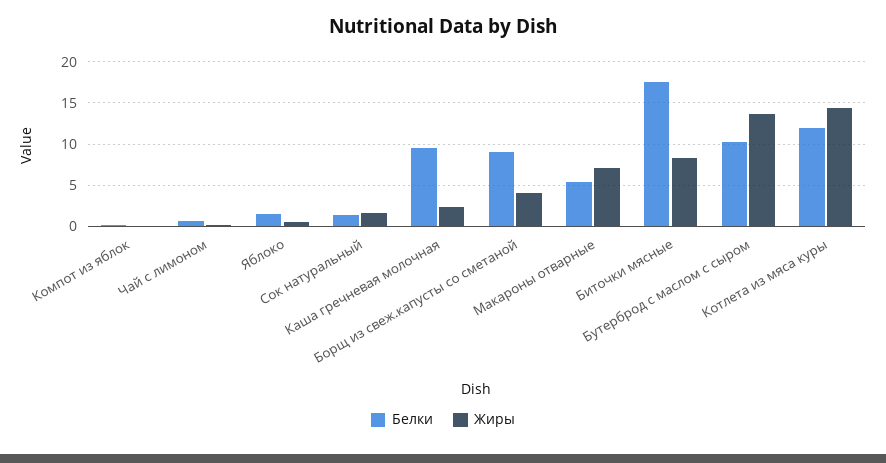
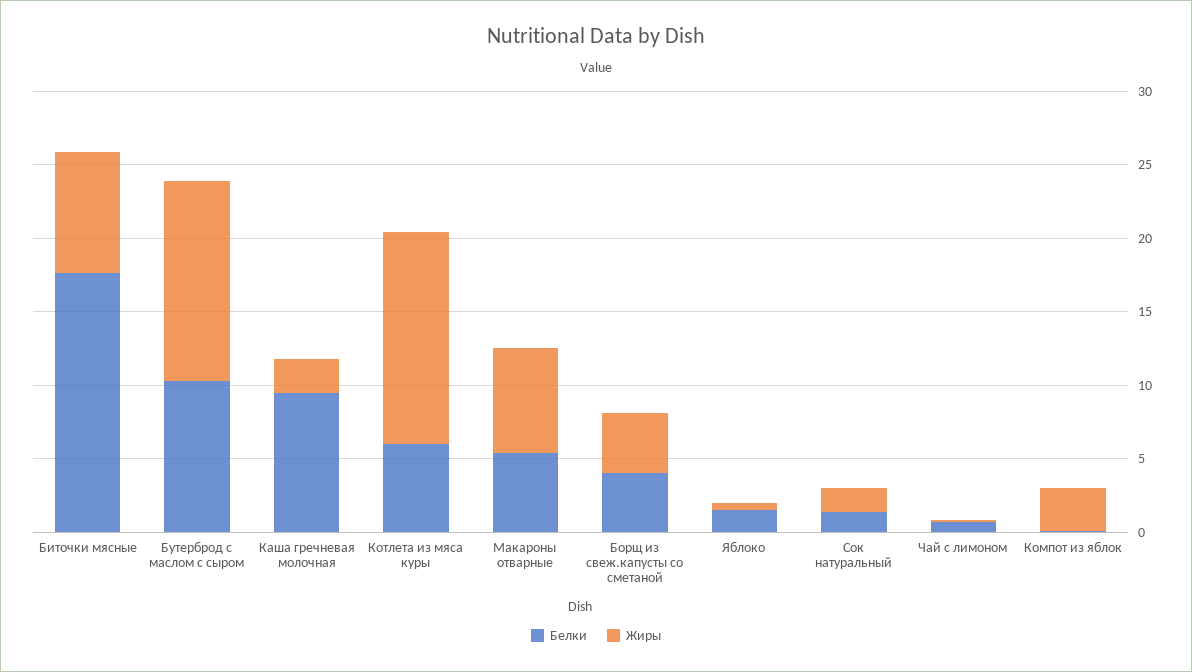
  {
    "Белки": {
      "Компот из яблок": 0,
      "Чай с лимоном": 1,
      "Яблоко": 2,
      "Сок натуральный": 1,
      "Каша гречневая молочная": 10,
-     "Борщ из свеж.капусты со сметаной": 9,
+     "Борщ из свеж.капусты со сметаной": 4,
      "Макароны отварные": 5,
      "Биточки мясные": 18,
      "Бутерброд с маслом с сыром": 10,
-     "Котлета из мяса куры": 12
+     "Котлета из мяса куры": 6
    },
    "Жиры": {
-     "Компот из яблок": 0,
+     "Компот из яблок": 3,
      "Чай с лимоном": 0,
      "Яблоко": 1,
      "Сок натуральный": 2,
      "Каша гречневая молочная": 2,
      "Борщ из свеж.капусты со сметаной": 4,
      "Макароны отварные": 7,
      "Биточки мясные": 8,
      "Бутерброд с маслом с сыром": 14,
      "Котлета из мяса куры": 14
    }
  }

